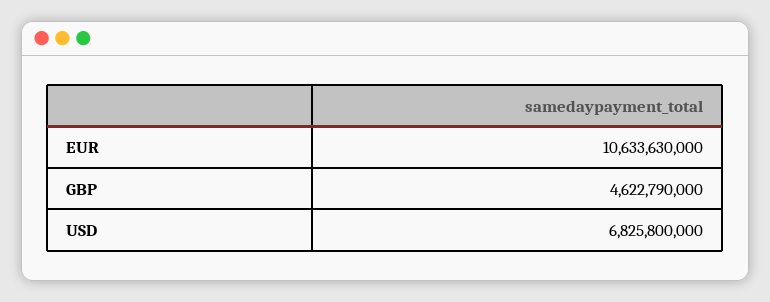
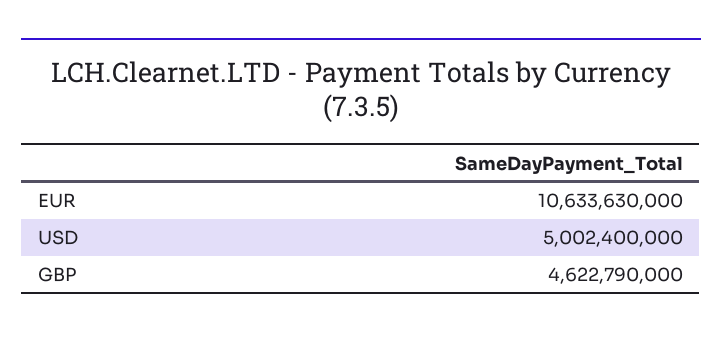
  {
    "EUR": 10633630000,
    "GBP": 4622790000,
-   "USD": 6825800000
+   "USD": 5002400000
  }

